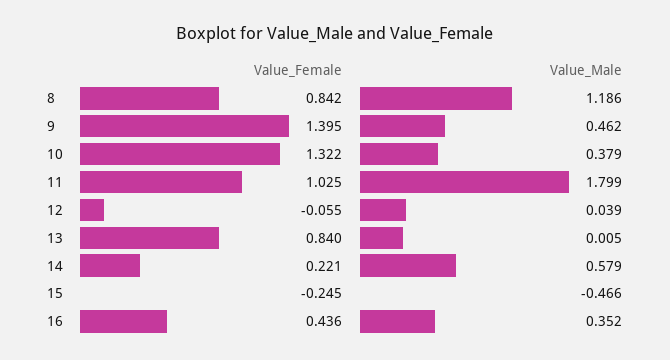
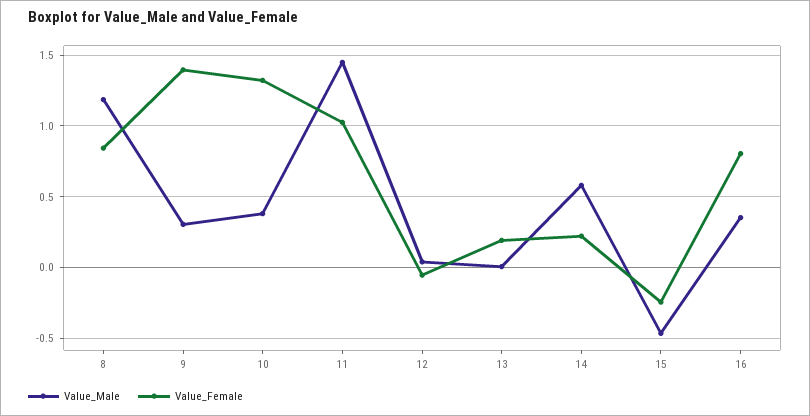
  {
    "Value_Female": {
      "8": 0.842,
      "9": 1.395,
      "10": 1.322,
      "11": 1.025,
      "12": -0.055,
-     "13": 0.84,
+     "13": 0.2,
      "14": 0.221,
      "15": -0.245,
-     "16": 0.436
+     "16": 0.8
    },
    "Value_Male": {
      "8": 1.186,
-     "9": 0.462,
+     "9": 0.3,
      "10": 0.379,
-     "11": 1.799,
+     "11": 1.45,
      "12": 0.039,
      "13": 0.005,
      "14": 0.579,
      "15": -0.466,
      "16": 0.352
    }
  }

